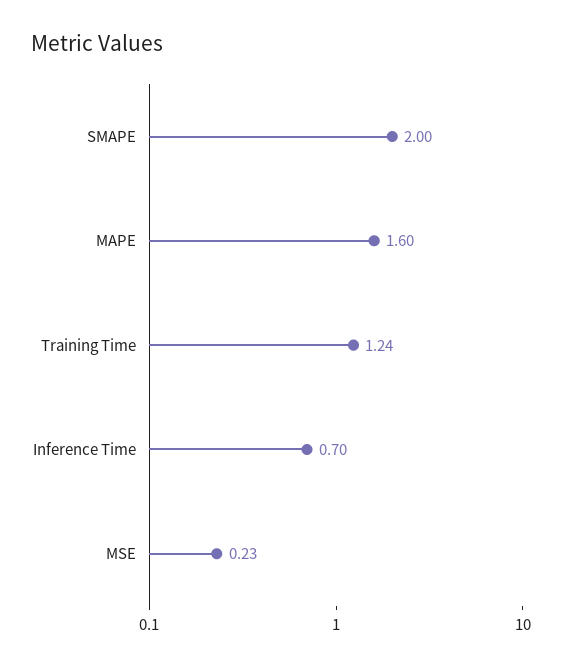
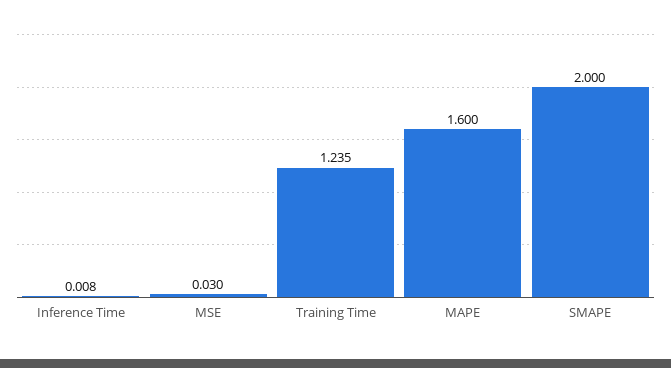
  {
    "SMAPE": 2,
    "MAPE": 1.6,
    "Training Time": 1.235,
-   "Inference Time": 0.7,
+   "Inference Time": 0.008,
-   "MSE": 0.23
+   "MSE": 0.03
  }

